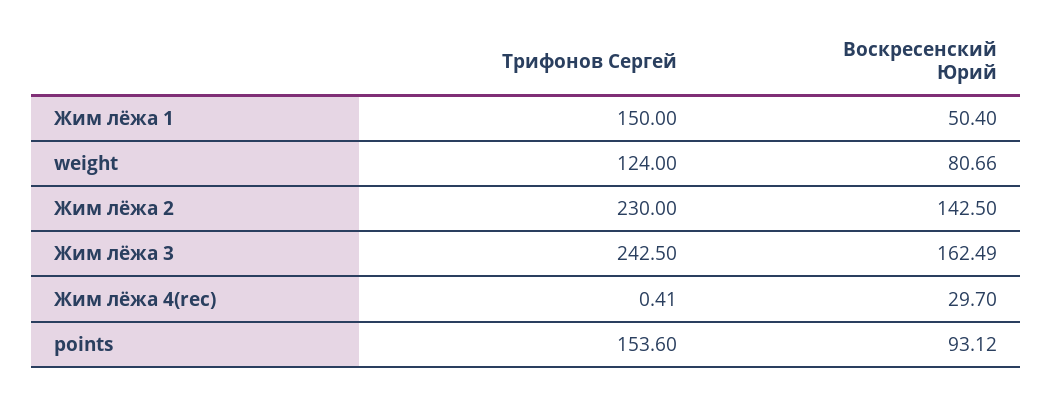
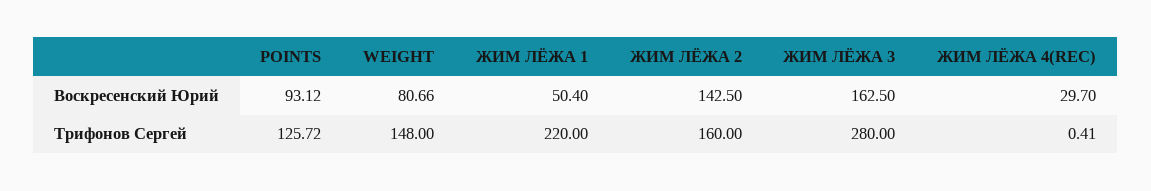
  {
    "Трифонов Сергей": {
-     "Жим лёжа 1": 150,
+     "Жим лёжа 1": 220,
-     "weight": 124,
+     "weight": 148,
-     "Жим лёжа 2": 230,
+     "Жим лёжа 2": 160,
-     "Жим лёжа 3": 242.5,
+     "Жим лёжа 3": 280,
      "Жим лёжа 4(rec)": 0.41,
-     "points": 153.6
+     "points": 125.72
    },
    "Воскресенский Юрий": {
      "Жим лёжа 1": 50.4,
      "weight": 80.66,
      "Жим лёжа 2": 142.5,
-     "Жим лёжа 3": 162.49,
+     "Жим лёжа 3": 162.5,
      "Жим лёжа 4(rec)": 29.7,
      "points": 93.12
    }
  }

